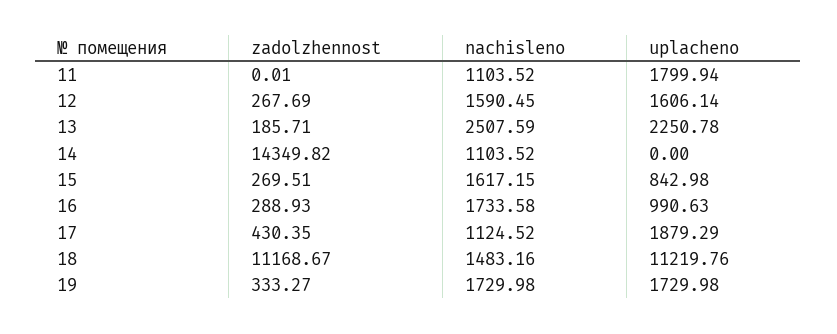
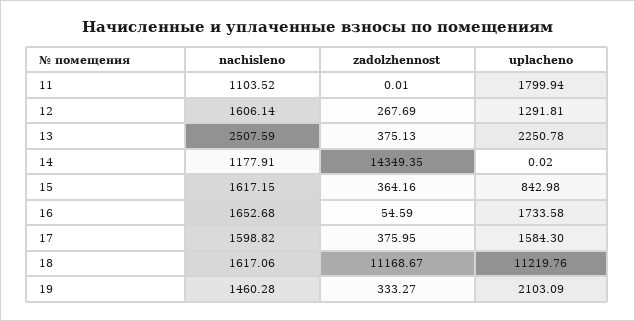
  {
    "zadolzhennost": {
      "11": 0.01,
      "12": 267.69,
-     "13": 185.71,
+     "13": 375.13,
-     "14": 14349.82,
+     "14": 14349.35,
-     "15": 269.51,
+     "15": 364.16,
-     "16": 288.93,
+     "16": 54.59,
-     "17": 430.35,
+     "17": 375.95,
      "18": 11168.67,
      "19": 333.27
    },
    "nachisleno": {
      "11": 1103.52,
-     "12": 1590.45,
+     "12": 1606.14,
      "13": 2507.59,
-     "14": 1103.52,
+     "14": 1177.91,
      "15": 1617.15,
-     "16": 1733.58,
+     "16": 1652.68,
-     "17": 1124.52,
+     "17": 1598.82,
-     "18": 1483.16,
+     "18": 1617.06,
-     "19": 1729.98
+     "19": 1460.28
    },
    "uplacheno": {
      "11": 1799.94,
-     "12": 1606.14,
+     "12": 1291.81,
      "13": 2250.78,
-     "14": 0,
+     "14": 0.02,
      "15": 842.98,
-     "16": 990.63,
+     "16": 1733.58,
-     "17": 1879.29,
+     "17": 1584.3,
      "18": 11219.76,
-     "19": 1729.98
+     "19": 2103.09
    }
  }

